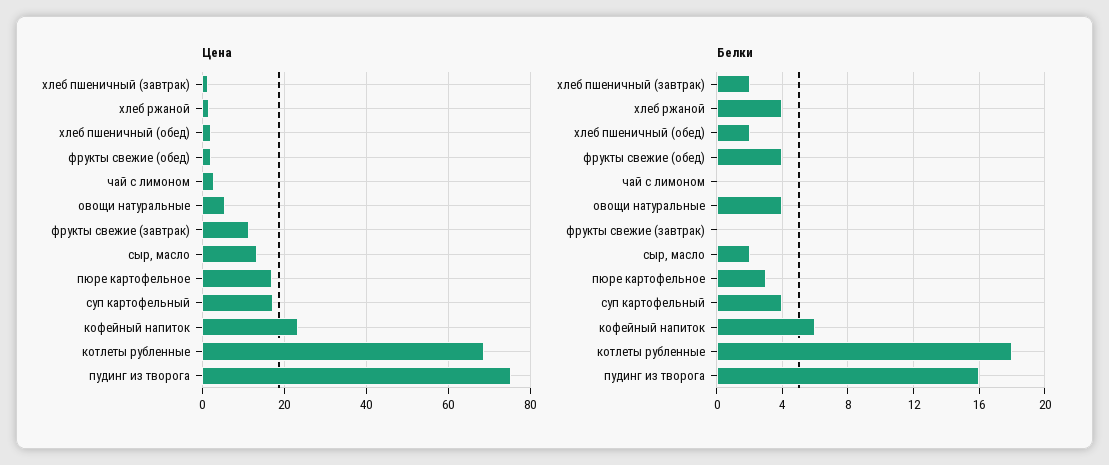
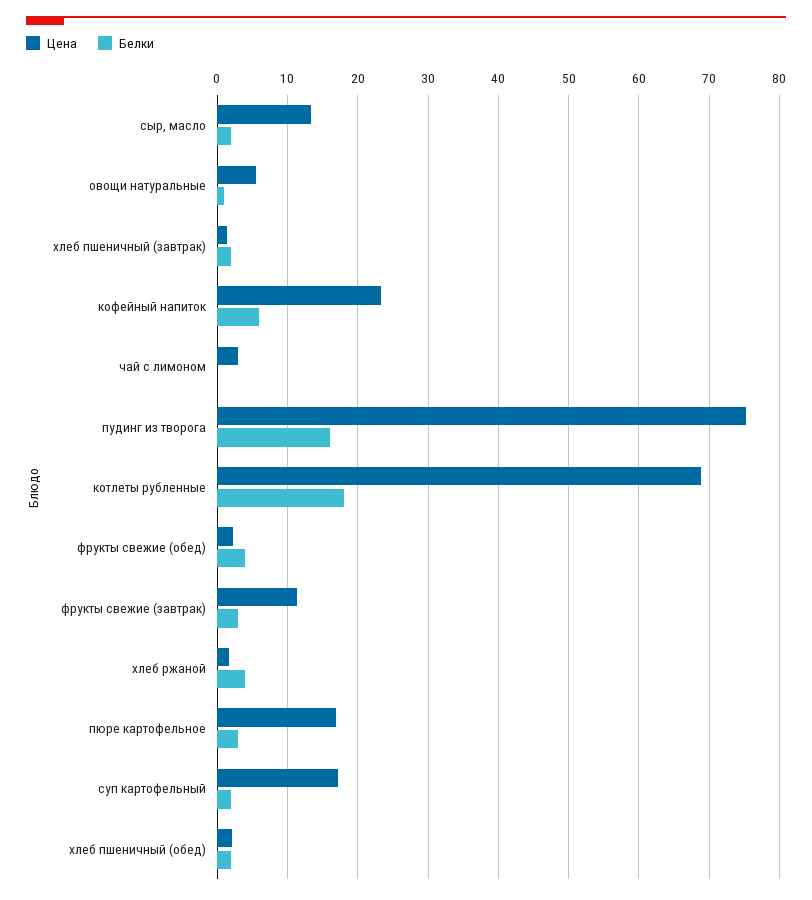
  {
    "Цена": {
      "хлеб пшеничный (завтрак)": 1,
      "хлеб ржаной": 2,
      "хлеб пшеничный (обед)": 2,
      "фрукты свежие (обед)": 2,
      "чай с лимоном": 3,
      "овощи натуральные": 6,
      "фрукты свежие (завтрак)": 11,
      "сыр, масло": 13,
      "пюре картофельное": 17,
      "суп картофельный": 17,
      "кофейный напиток": 23,
      "котлеты рубленные": 69,
      "пудинг из творога": 75
    },
    "Белки": {
      "хлеб пшеничный (завтрак)": 2,
      "хлеб ржаной": 4,
      "хлеб пшеничный (обед)": 2,
      "фрукты свежие (обед)": 4,
      "чай с лимоном": 0,
-     "овощи натуральные": 4,
+     "овощи натуральные": 1,
-     "фрукты свежие (завтрак)": 0,
+     "фрукты свежие (завтрак)": 3,
      "сыр, масло": 2,
      "пюре картофельное": 3,
-     "суп картофельный": 4,
+     "суп картофельный": 2,
      "кофейный напиток": 6,
      "котлеты рубленные": 18,
      "пудинг из творога": 16
    }
  }

